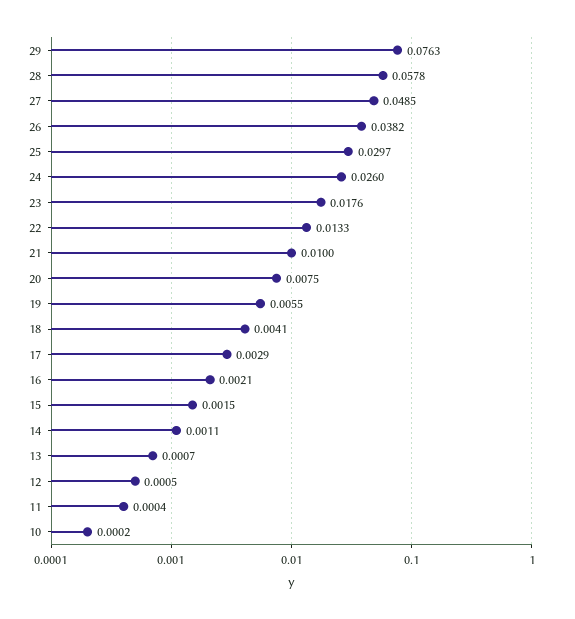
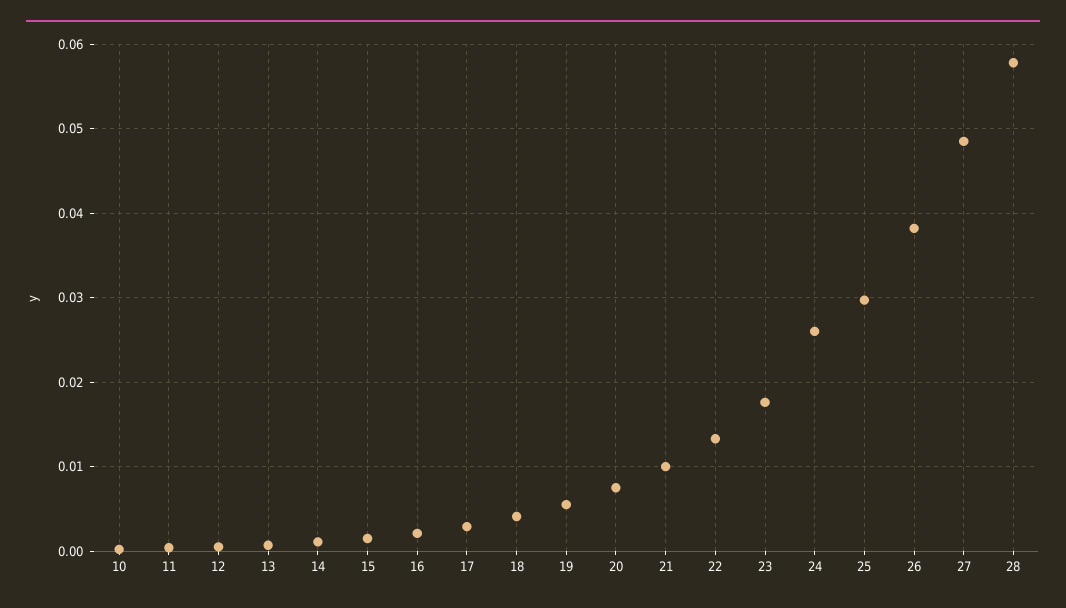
  {
-   "29": 0.0763,
    "28": 0.0578,
    "27": 0.0485,
    "26": 0.0382,
    "25": 0.0297,
    "24": 0.026,
    "23": 0.0176,
    "22": 0.0133,
    "21": 0.01,
    "20": 0.0075,
    "19": 0.0055,
    "18": 0.0041,
    "17": 0.0029,
    "16": 0.0021,
    "15": 0.0015,
    "14": 0.0011,
    "13": 0.0007,
    "12": 0.0005,
    "11": 0.0004,
    "10": 0.0002
  }

